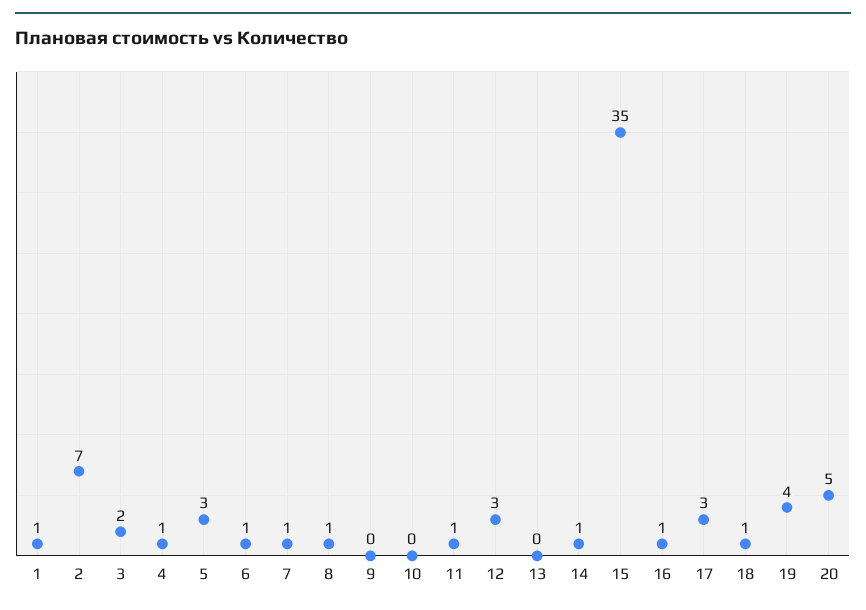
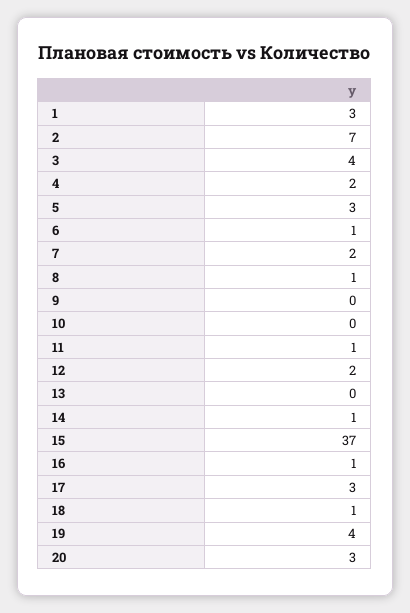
  {
-   "1": 1,
+   "1": 3,
    "2": 7,
-   "3": 2,
+   "3": 4,
-   "4": 1,
+   "4": 2,
    "5": 3,
    "6": 1,
-   "7": 1,
+   "7": 2,
    "8": 1,
    "9": 0,
    "10": 0,
    "11": 1,
-   "12": 3,
+   "12": 2,
    "13": 0,
    "14": 1,
-   "15": 35,
+   "15": 37,
    "16": 1,
    "17": 3,
    "18": 1,
    "19": 4,
-   "20": 5
+   "20": 3
  }

